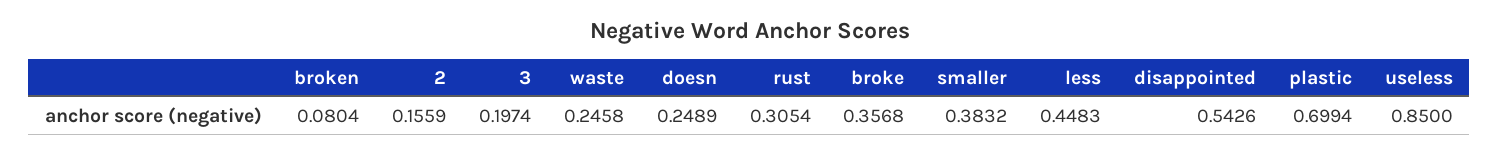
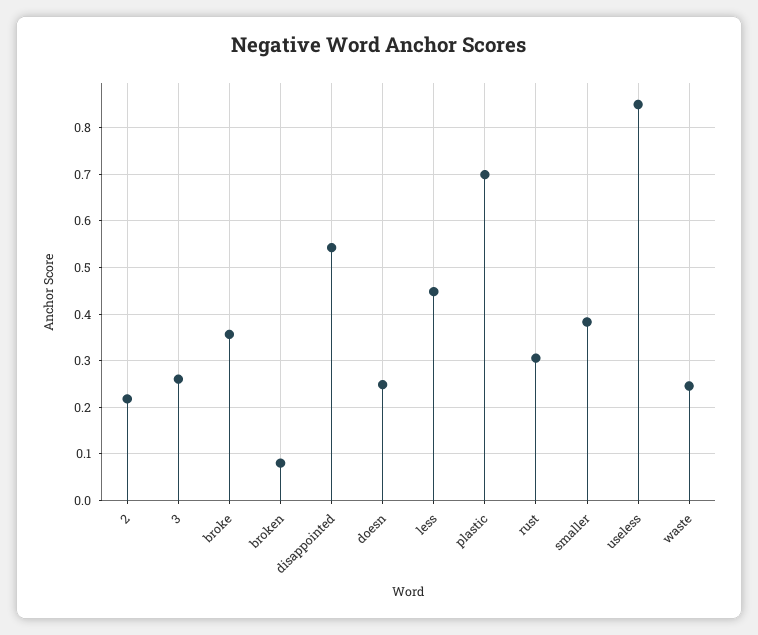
  {
    "broken": 0.0804,
-   "2": 0.1559,
+   "2": 0.22,
-   "3": 0.1974,
+   "3": 0.26,
    "waste": 0.2458,
    "doesn": 0.2489,
    "rust": 0.3054,
    "broke": 0.3568,
    "smaller": 0.3832,
    "less": 0.4483,
    "disappointed": 0.5426,
    "plastic": 0.6994,
    "useless": 0.85
  }

